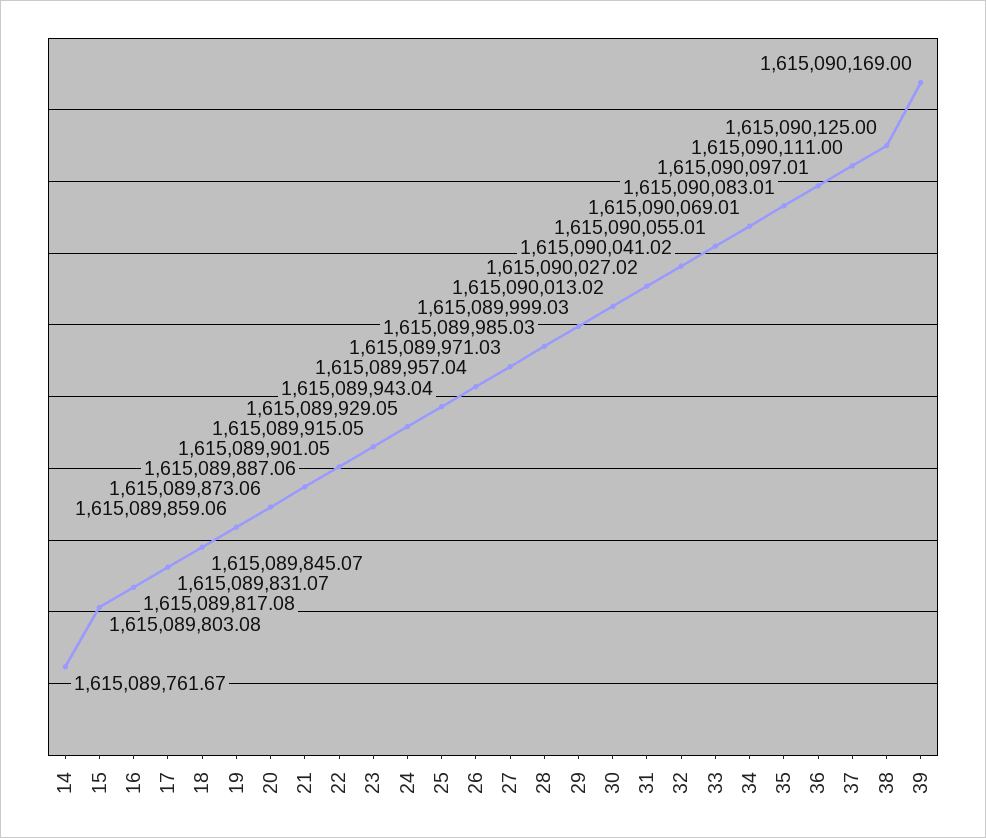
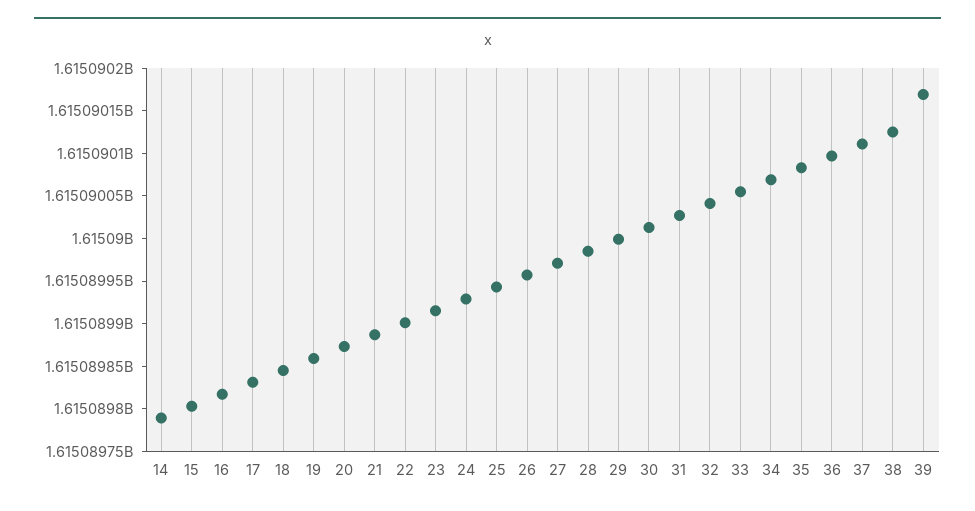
  {
-   "14": 1615089761.67,
+   "14": 1615089790,
    "15": 1615089803.08,
    "16": 1615089817.08,
    "17": 1615089831.07,
    "18": 1615089845.07,
    "19": 1615089859.06,
    "20": 1615089873.06,
    "21": 1615089887.06,
    "22": 1615089901.05,
    "23": 1615089915.05,
    "24": 1615089929.05,
    "25": 1615089943.04,
    "26": 1615089957.04,
    "27": 1615089971.03,
    "28": 1615089985.03,
    "29": 1615089999.03,
    "30": 1615090013.02,
    "31": 1615090027.02,
    "32": 1615090041.02,
    "33": 1615090055.01,
    "34": 1615090069.01,
    "35": 1615090083.01,
    "36": 1615090097.01,
    "37": 1615090111,
    "38": 1615090125,
    "39": 1615090169
  }

